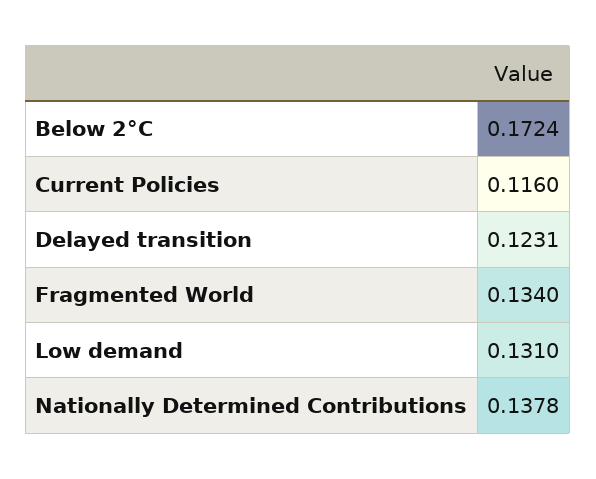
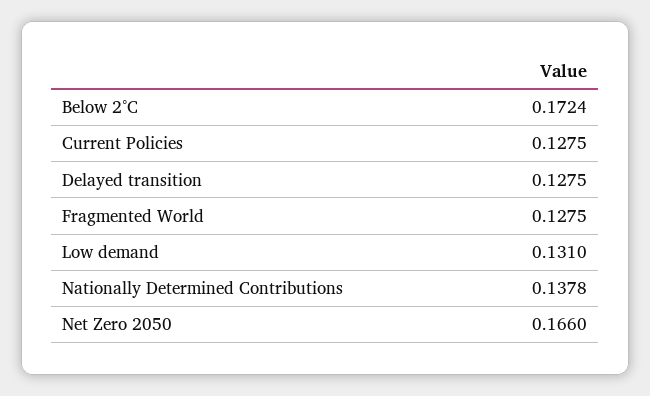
  {
    "Below 2°C": 0.1724,
-   "Current Policies": 0.116,
+   "Current Policies": 0.1275,
-   "Delayed transition": 0.1231,
+   "Delayed transition": 0.1275,
-   "Fragmented World": 0.134,
+   "Fragmented World": 0.1275,
    "Low demand": 0.131,
-   "Nationally Determined Contributions": 0.1378
+   "Nationally Determined Contributions": 0.1378,
+   "Net Zero 2050": 0.166
  }

